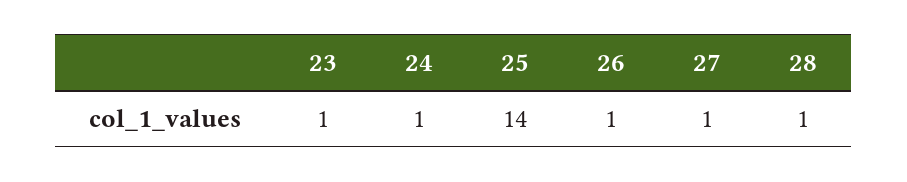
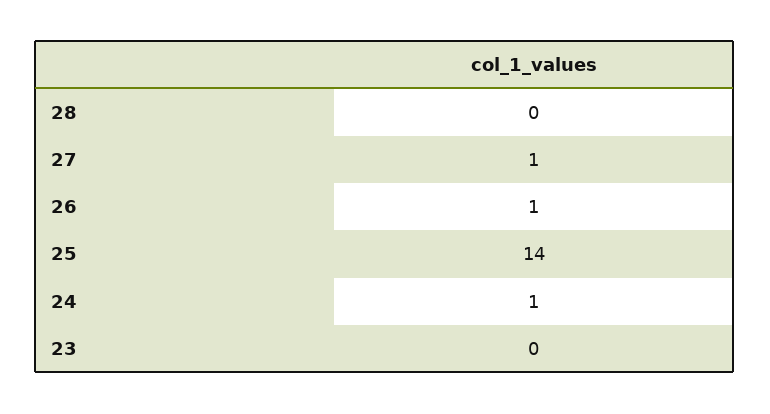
  {
-   "23": 1,
+   "23": 0,
    "24": 1,
    "25": 14,
    "26": 1,
    "27": 1,
-   "28": 1
+   "28": 0
  }

